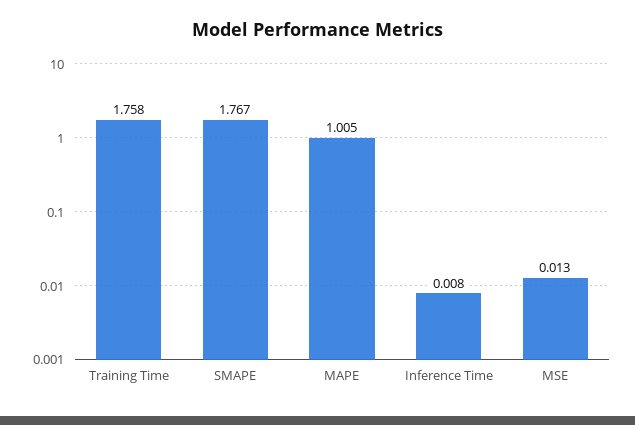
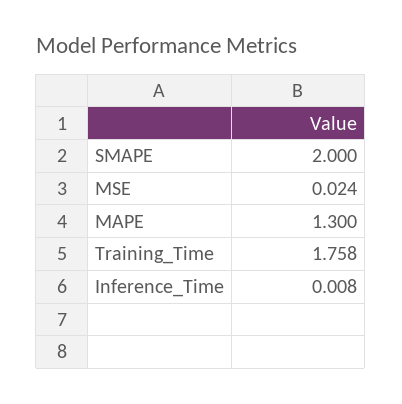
  {
    "Training Time": 1.758,
-   "SMAPE": 1.767,
+   "SMAPE": 2,
-   "MAPE": 1.005,
+   "MAPE": 1.3,
    "Inference Time": 0.008,
-   "MSE": 0.013
+   "MSE": 0.024
  }

